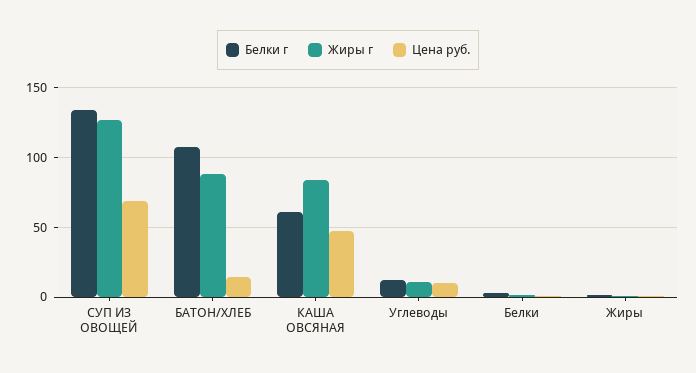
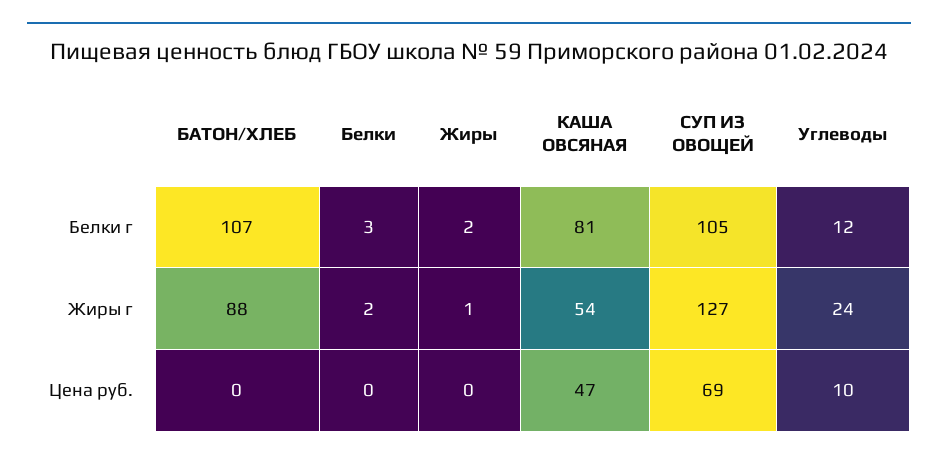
  {
    "Белки г": {
-     "СУП ИЗ ОВОЩЕЙ": 135,
+     "СУП ИЗ ОВОЩЕЙ": 105,
      "БАТОН/ХЛЕБ": 107,
-     "КАША ОВСЯНАЯ": 60,
+     "КАША ОВСЯНАЯ": 81,
      "Углеводы": 12,
      "Белки": 3,
      "Жиры": 2
    },
    "Жиры г": {
      "СУП ИЗ ОВОЩЕЙ": 127,
      "БАТОН/ХЛЕБ": 88,
-     "КАША ОВСЯНАЯ": 85,
+     "КАША ОВСЯНАЯ": 54,
-     "Углеводы": 10,
+     "Углеводы": 24,
      "Белки": 2,
      "Жиры": 1
    },
    "Цена руб.": {
      "СУП ИЗ ОВОЩЕЙ": 69,
-     "БАТОН/ХЛЕБ": 15,
+     "БАТОН/ХЛЕБ": 0,
      "КАША ОВСЯНАЯ": 47,
      "Углеводы": 10,
      "Белки": 0,
      "Жиры": 0
    }
  }

